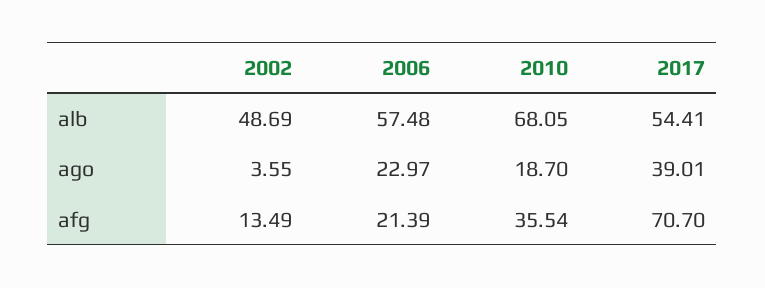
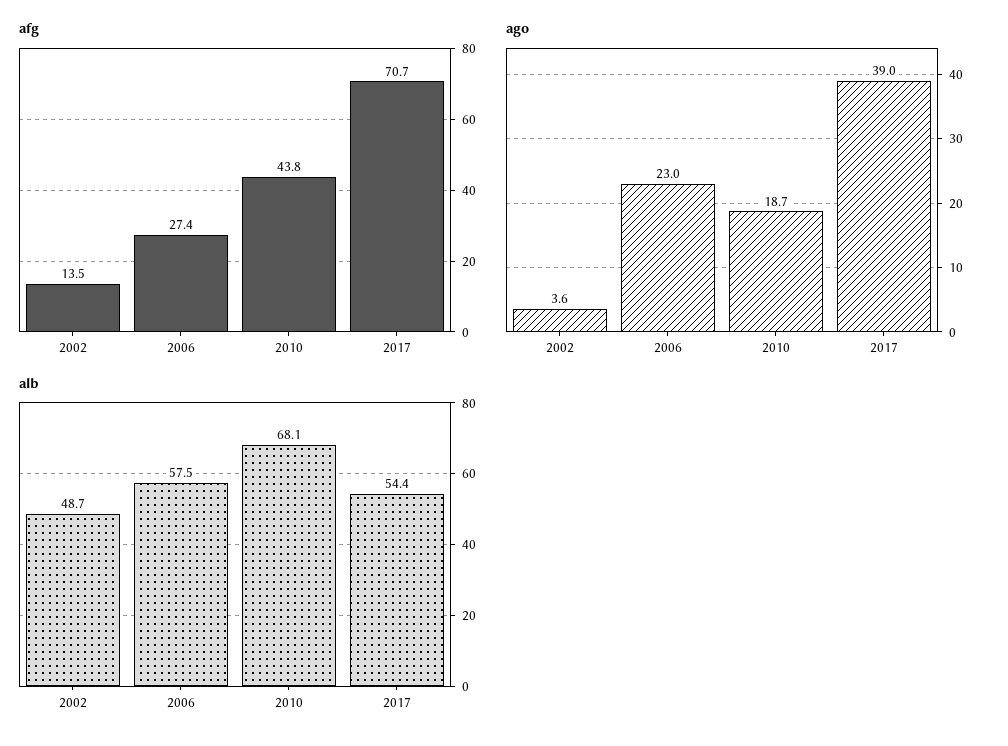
  {
    "alb": {
      "2002": 48.69,
      "2006": 57.48,
      "2010": 68.05,
      "2017": 54.41
    },
    "ago": {
      "2002": 3.55,
      "2006": 22.97,
      "2010": 18.7,
      "2017": 39.01
    },
    "afg": {
      "2002": 13.49,
-     "2006": 21.39,
+     "2006": 27.4,
-     "2010": 35.54,
+     "2010": 43.8,
      "2017": 70.7
    }
  }

